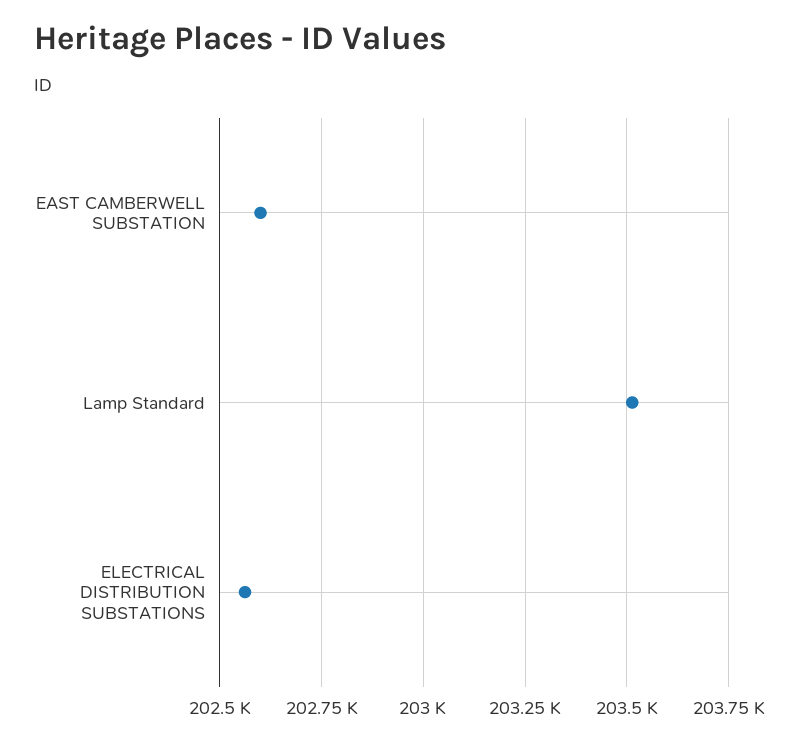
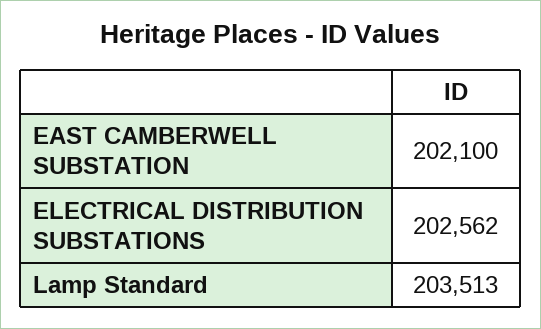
  {
-   "EAST CAMBERWELL SUBSTATION": 202600,
+   "EAST CAMBERWELL SUBSTATION": 202100,
    "Lamp Standard": 203513,
    "ELECTRICAL DISTRIBUTION SUBSTATIONS": 202562
  }

